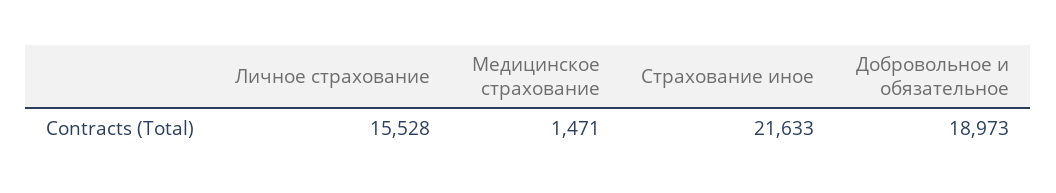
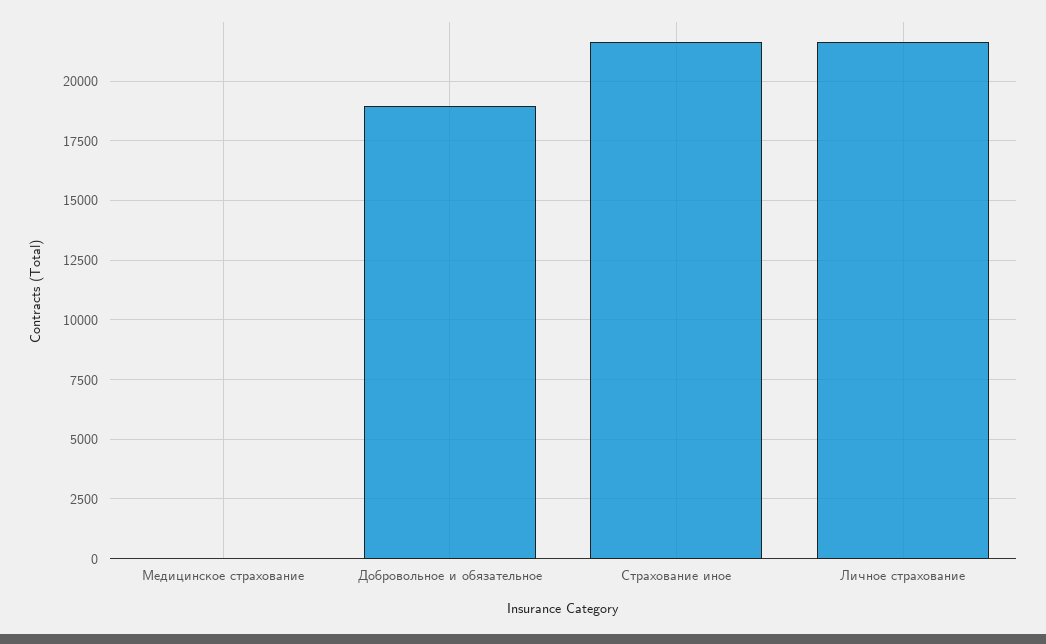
  {
-   "Личное страхование": 15528,
+   "Личное страхование": 21500,
-   "Медицинское страхование": 1471,
+   "Медицинское страхование": 0,
    "Страхование иное": 21633,
    "Добровольное и обязательное": 18973
  }

